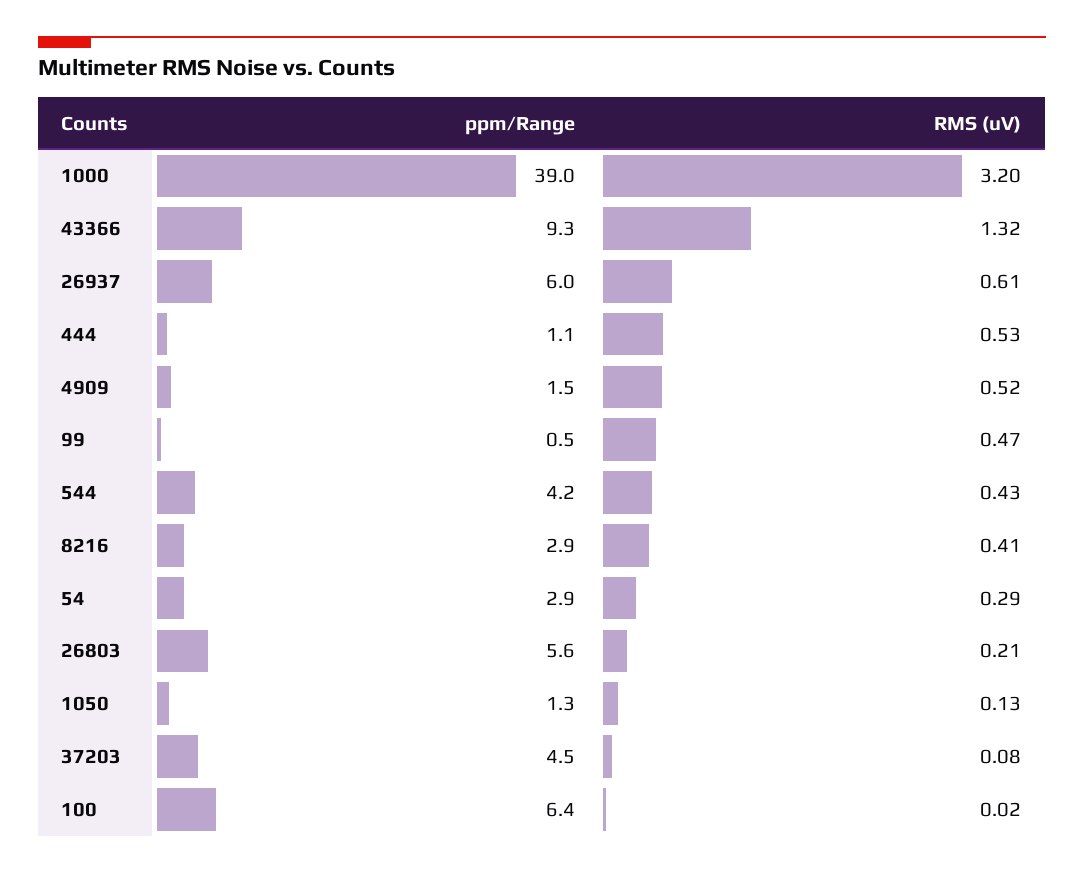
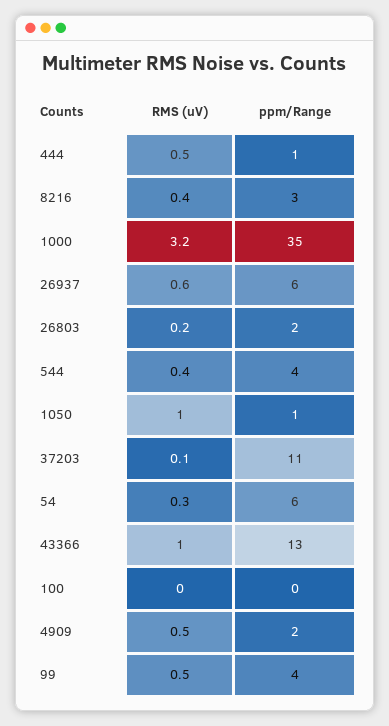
  {
    "ppm/Range": {
-     "1000": 39,
+     "1000": 35,
-     "43366": 9.3,
+     "43366": 13,
      "26937": 6,
      "444": 1.1,
      "4909": 1.5,
-     "99": 0.5,
+     "99": 4,
      "544": 4.2,
      "8216": 2.9,
-     "54": 2.9,
+     "54": 6,
-     "26803": 5.6,
+     "26803": 2,
      "1050": 1.3,
-     "37203": 4.5,
+     "37203": 11,
-     "100": 6.4
+     "100": 0
    },
    "RMS (uV)": {
      "1000": 3.2,
-     "43366": 1.32,
+     "43366": 1,
      "26937": 0.61,
      "444": 0.53,
      "4909": 0.52,
      "99": 0.47,
      "544": 0.43,
      "8216": 0.41,
      "54": 0.29,
      "26803": 0.21,
-     "1050": 0.13,
+     "1050": 1,
      "37203": 0.08,
      "100": 0.02
    }
  }

